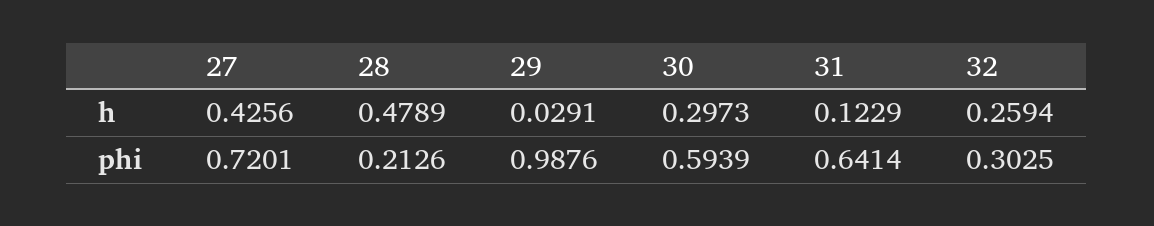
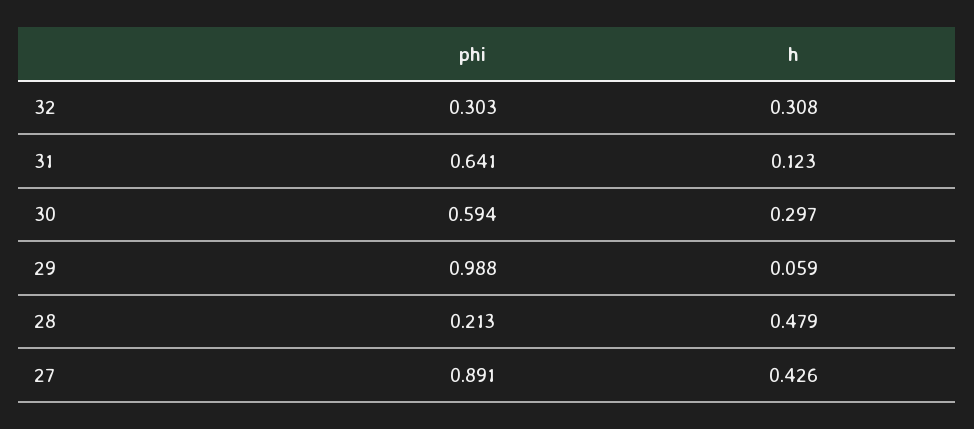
  {
    "27": {
      "h": 0.4256,
-     "phi": 0.7201
+     "phi": 0.891
    },
    "28": {
      "h": 0.4789,
      "phi": 0.2126
    },
    "29": {
-     "h": 0.0291,
+     "h": 0.059,
      "phi": 0.9876
    },
    "30": {
      "h": 0.2973,
      "phi": 0.5939
    },
    "31": {
      "h": 0.1229,
      "phi": 0.6414
    },
    "32": {
-     "h": 0.2594,
+     "h": 0.308,
      "phi": 0.3025
    }
  }

